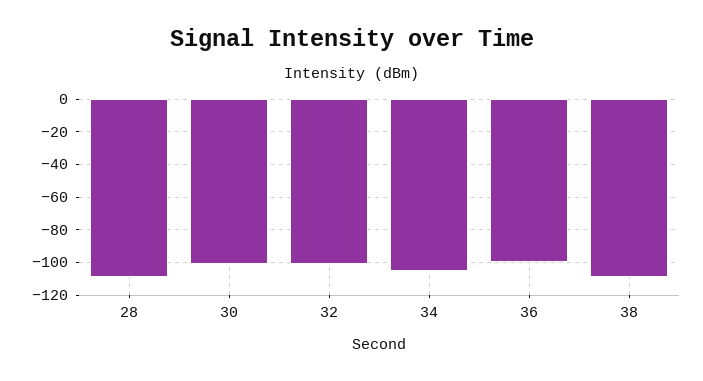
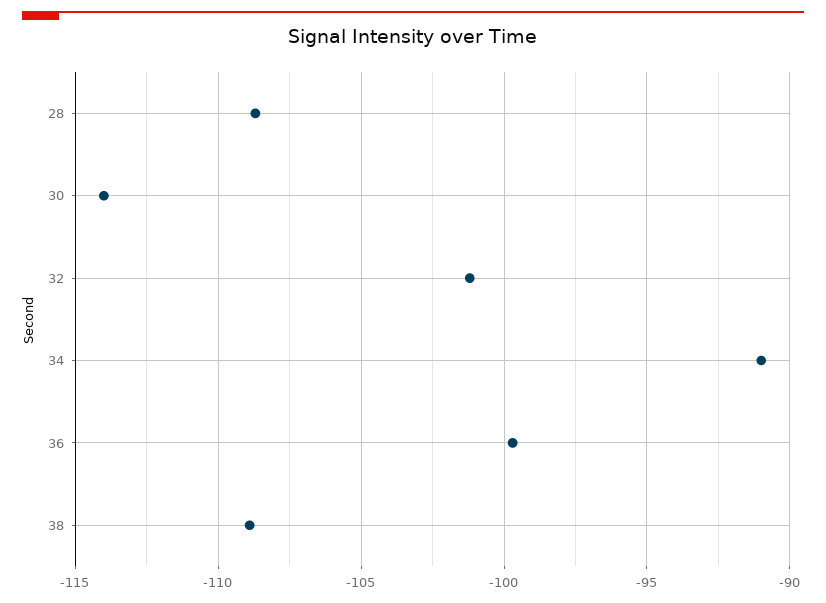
  {
    "28": -108.5,
-   "30": -100,
+   "30": -114,
    "32": -101,
-   "34": -105,
+   "34": -91,
    "36": -99.5,
    "38": -109
  }

